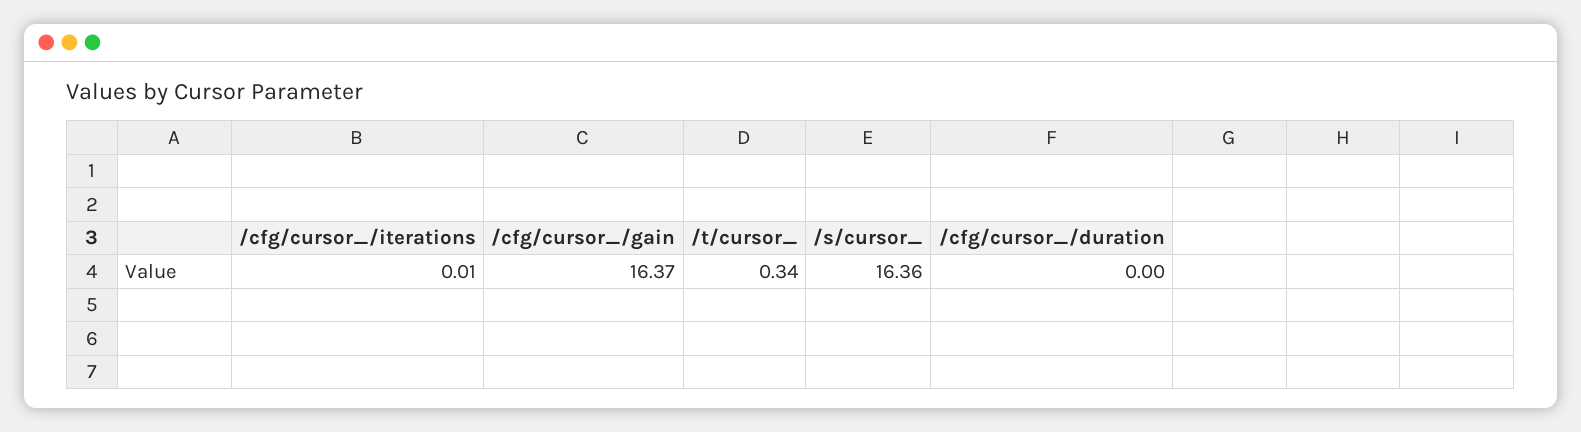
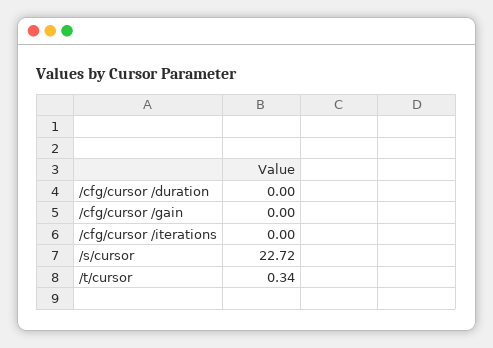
  {
-   "/cfg/cursor_/iterations": 0.01,
+   "/cfg/cursor_/iterations": 0,
-   "/cfg/cursor_/gain": 16.37,
+   "/cfg/cursor_/gain": 0,
    "/t/cursor_": 0.34,
-   "/s/cursor_": 16.36,
+   "/s/cursor_": 22.72,
    "/cfg/cursor_/duration": 0
  }

